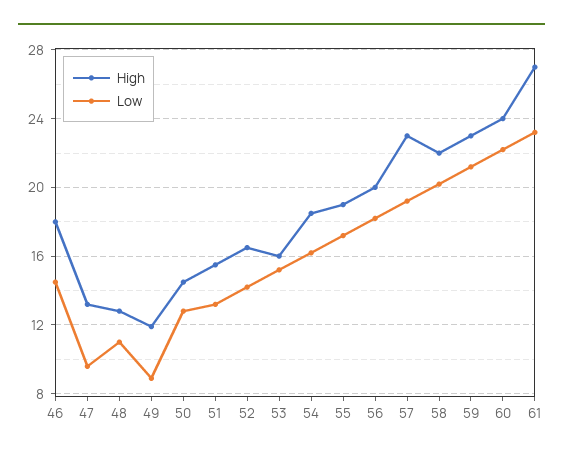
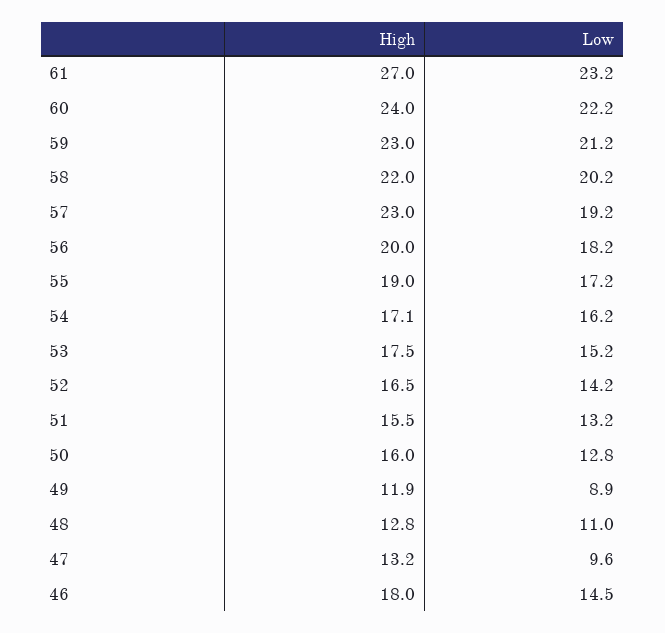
  {
    "High": {
      "46": 18,
      "47": 13.2,
      "48": 12.8,
      "49": 11.9,
-     "50": 14.5,
+     "50": 16,
      "51": 15.5,
      "52": 16.5,
-     "53": 16,
+     "53": 17.5,
-     "54": 18.5,
+     "54": 17.1,
      "55": 19,
      "56": 20,
      "57": 23,
      "58": 22,
      "59": 23,
      "60": 24,
      "61": 27
    },
    "Low": {
      "46": 14.5,
      "47": 9.6,
      "48": 11,
      "49": 8.9,
      "50": 12.8,
      "51": 13.2,
      "52": 14.2,
      "53": 15.2,
      "54": 16.2,
      "55": 17.2,
      "56": 18.2,
      "57": 19.2,
      "58": 20.2,
      "59": 21.2,
      "60": 22.2,
      "61": 23.2
    }
  }

